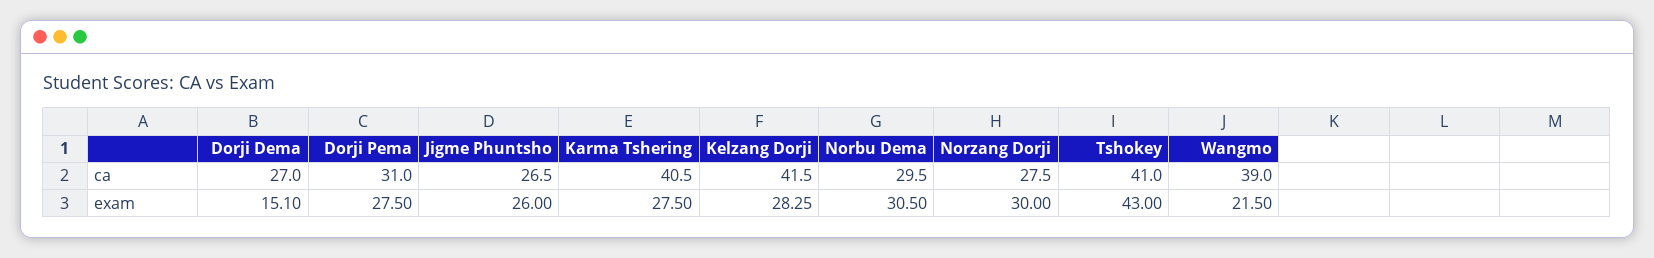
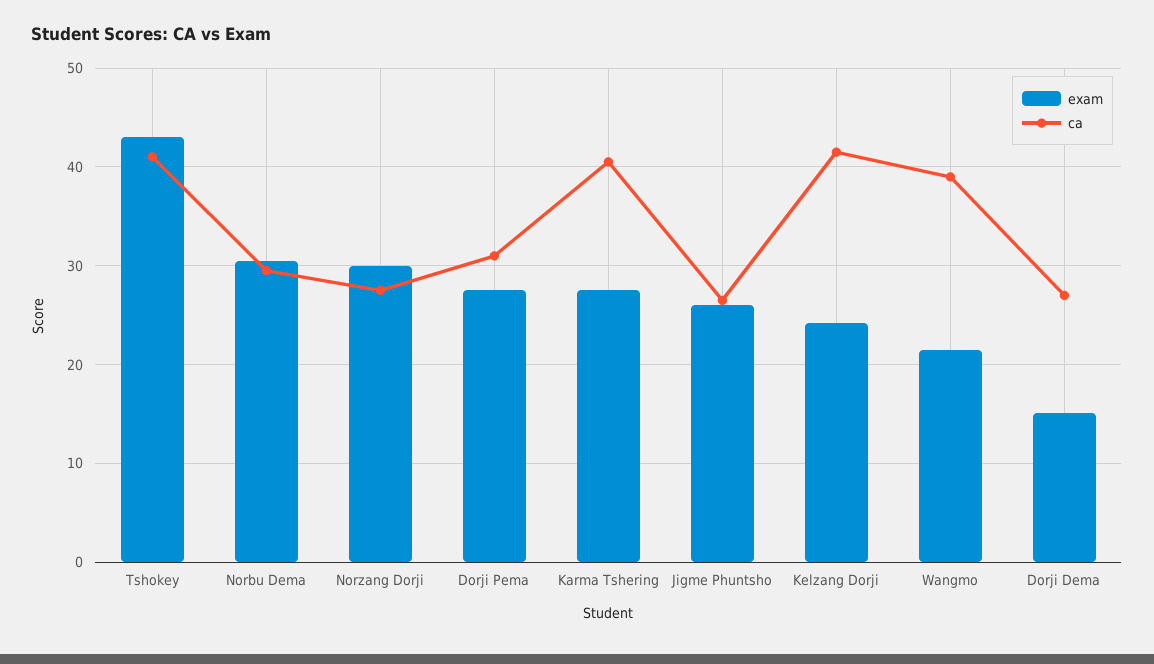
  {
    "ca": {
      "Dorji Dema": 27,
      "Dorji Pema": 31,
      "Jigme Phuntsho": 26.5,
      "Karma Tshering": 40.5,
      "Kelzang Dorji": 41.5,
      "Norbu Dema": 29.5,
      "Norzang Dorji": 27.5,
      "Tshokey": 41,
      "Wangmo": 39
    },
    "exam": {
      "Dorji Dema": 15.1,
      "Dorji Pema": 27.5,
      "Jigme Phuntsho": 26,
      "Karma Tshering": 27.5,
-     "Kelzang Dorji": 28.25,
+     "Kelzang Dorji": 24,
      "Norbu Dema": 30.5,
      "Norzang Dorji": 30,
      "Tshokey": 43,
      "Wangmo": 21.5
    }
  }

